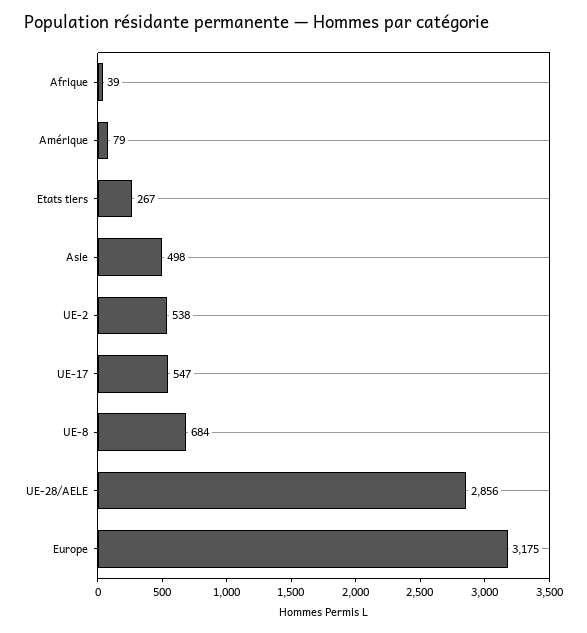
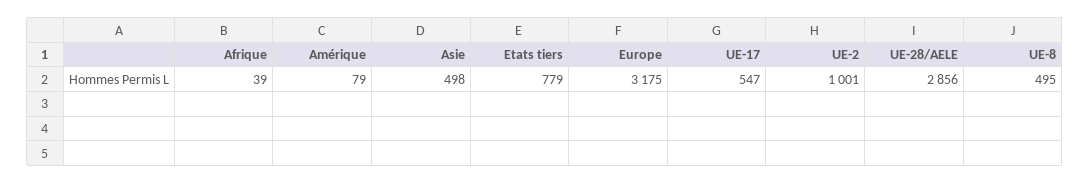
  {
    "Afrique": 39,
    "Amérique": 79,
-   "Etats tiers": 267,
+   "Etats tiers": 779,
    "Asie": 498,
-   "UE-2": 538,
+   "UE-2": 1001,
    "UE-17": 547,
-   "UE-8": 684,
+   "UE-8": 495,
    "UE-28/AELE": 2856,
    "Europe": 3175
  }

